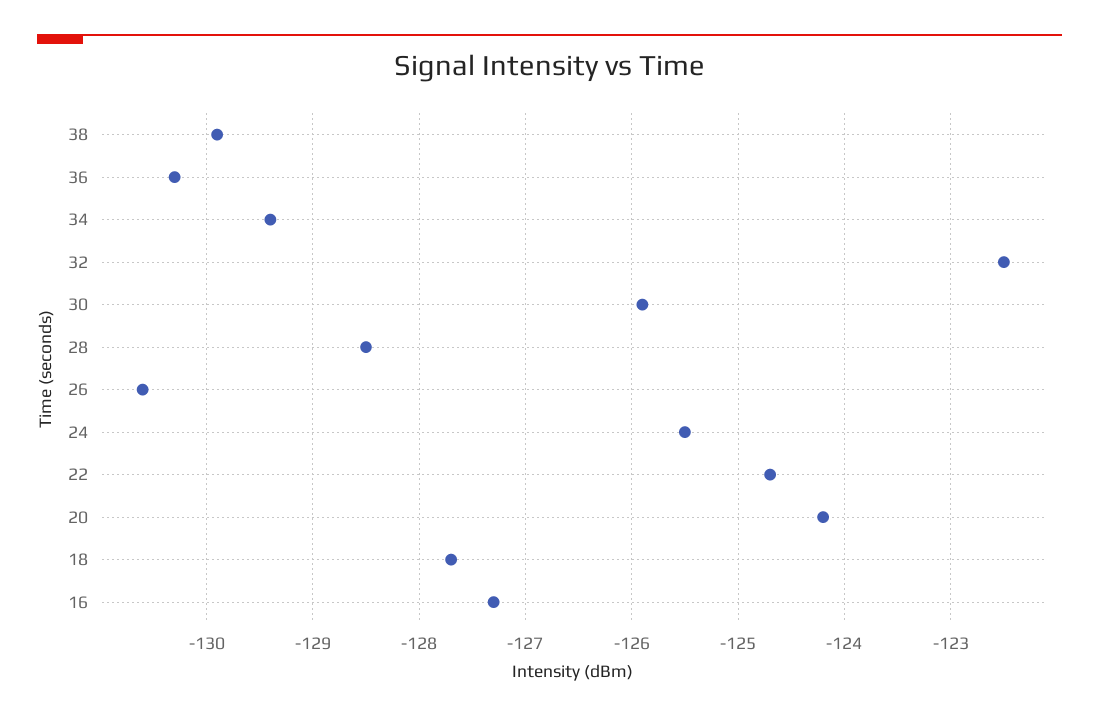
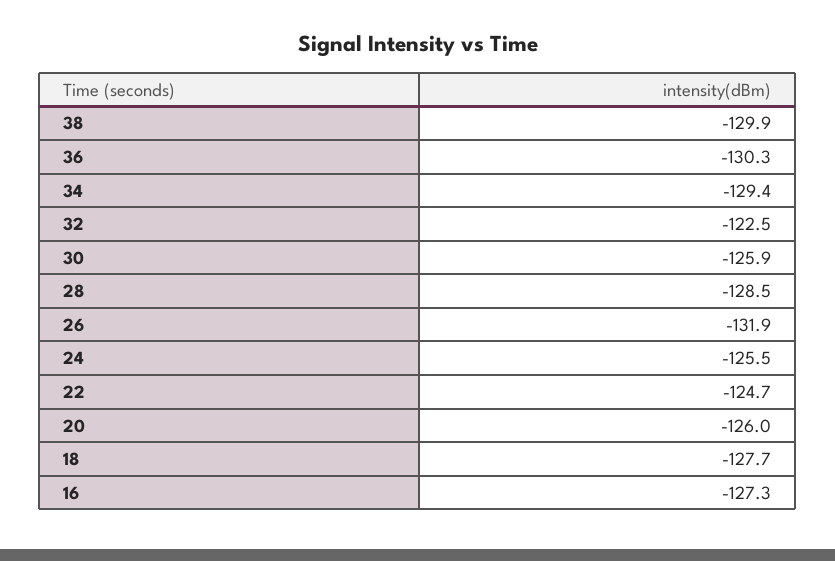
  {
    "38": -129.9,
    "36": -130.3,
    "34": -129.4,
    "32": -122.5,
    "30": -125.9,
    "28": -128.5,
-   "26": -130.6,
+   "26": -131.9,
    "24": -125.5,
    "22": -124.7,
-   "20": -124.2,
+   "20": -126,
    "18": -127.7,
    "16": -127.3
  }

